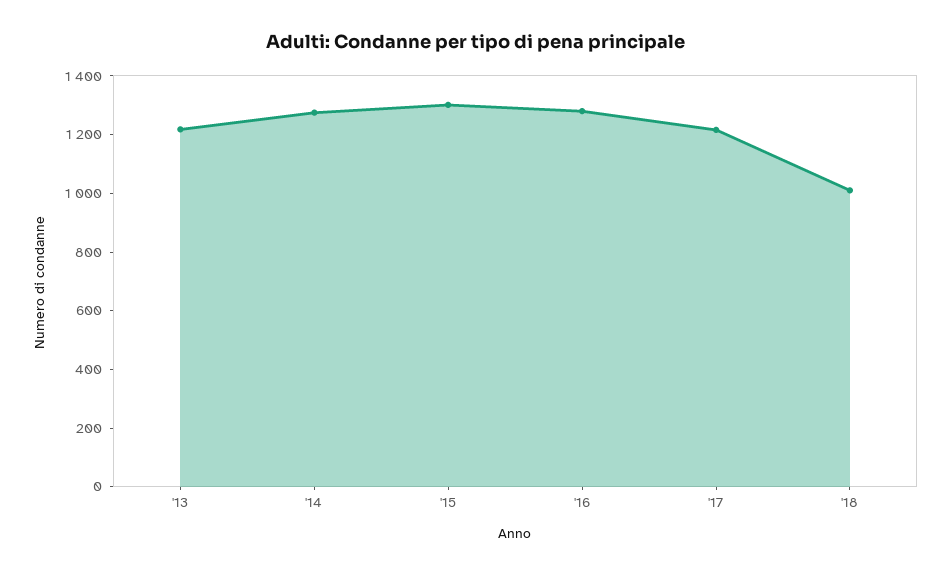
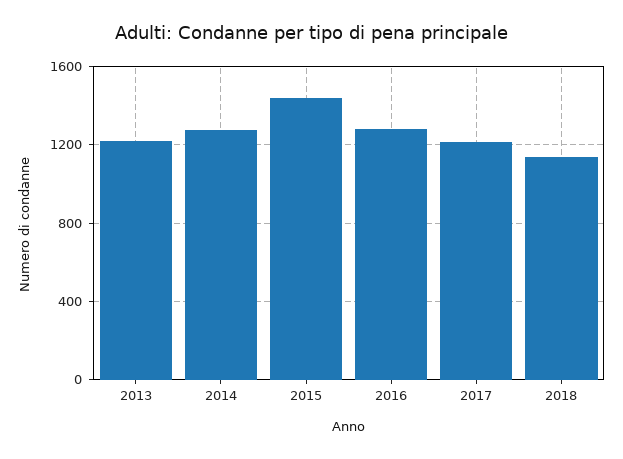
  {
    "'13": 1200,
    "'14": 1300,
-   "'15": 1300,
+   "'15": 1450,
    "'16": 1300,
    "'17": 1200,
-   "'18": 1000
+   "'18": 1150
  }

